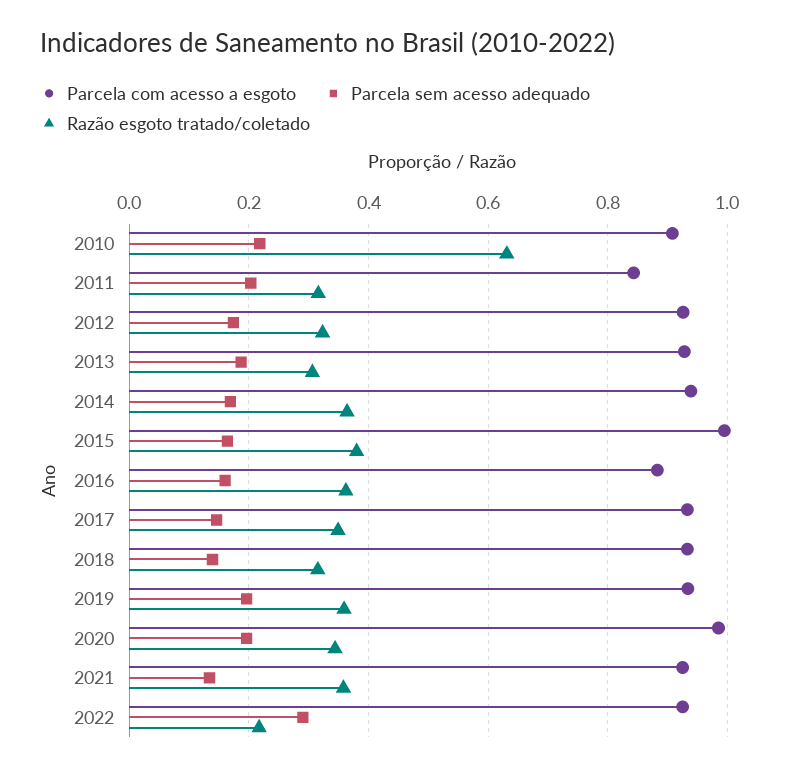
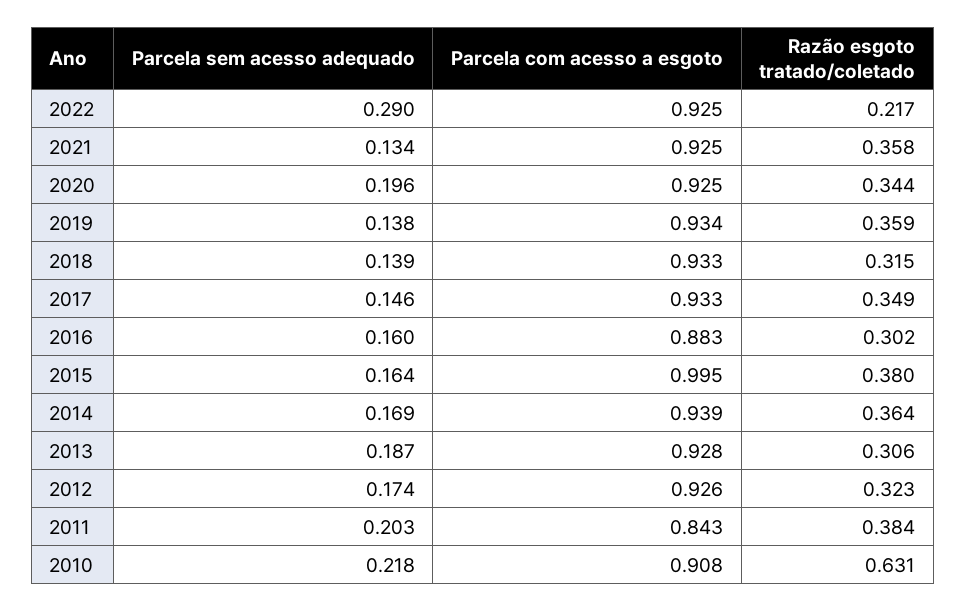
  {
    "Parcela com acesso a esgoto": {
      "2010": 0.908,
      "2011": 0.843,
      "2012": 0.926,
      "2013": 0.928,
      "2014": 0.939,
      "2015": 0.995,
      "2016": 0.883,
      "2017": 0.933,
      "2018": 0.933,
      "2019": 0.934,
-     "2020": 0.98,
+     "2020": 0.925,
      "2021": 0.925,
      "2022": 0.925
    },
    "Parcela sem acesso adequado": {
      "2010": 0.218,
      "2011": 0.203,
      "2012": 0.174,
      "2013": 0.187,
      "2014": 0.169,
      "2015": 0.164,
      "2016": 0.16,
      "2017": 0.146,
      "2018": 0.139,
-     "2019": 0.2,
+     "2019": 0.138,
      "2020": 0.196,
      "2021": 0.134,
      "2022": 0.29
    },
    "Razão esgoto tratado/coletado": {
      "2010": 0.631,
-     "2011": 0.32,
+     "2011": 0.384,
      "2012": 0.323,
      "2013": 0.306,
      "2014": 0.364,
      "2015": 0.38,
-     "2016": 0.36,
+     "2016": 0.302,
      "2017": 0.349,
      "2018": 0.315,
      "2019": 0.359,
      "2020": 0.344,
      "2021": 0.358,
      "2022": 0.217
    }
  }

